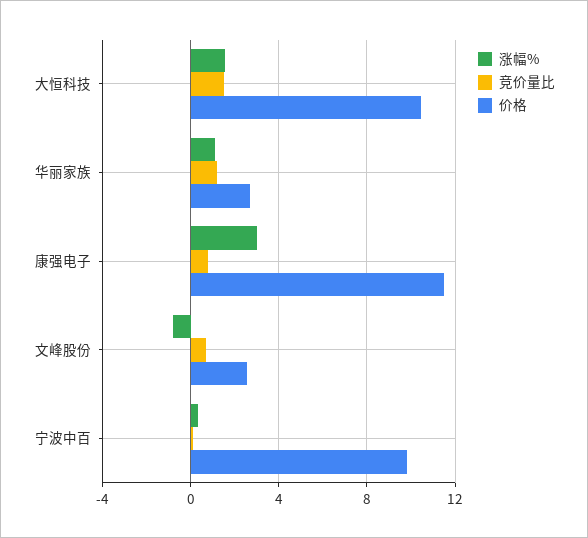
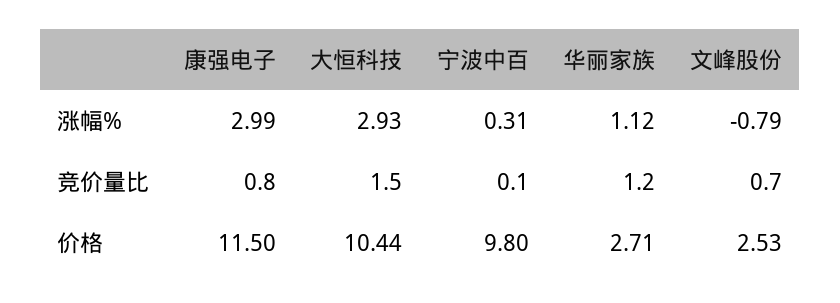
  {
    "涨幅%": {
-     "大恒科技": 1.5,
+     "大恒科技": 2.93,
      "华丽家族": 1.12,
      "康强电子": 2.99,
      "文峰股份": -0.79,
      "宁波中百": 0.31
    },
    "竞价量比": {
      "大恒科技": 1.5,
      "华丽家族": 1.2,
      "康强电子": 0.8,
      "文峰股份": 0.7,
      "宁波中百": 0.1
    },
    "价格": {
      "大恒科技": 10.44,
      "华丽家族": 2.71,
      "康强电子": 11.5,
      "文峰股份": 2.53,
      "宁波中百": 9.8
    }
  }

